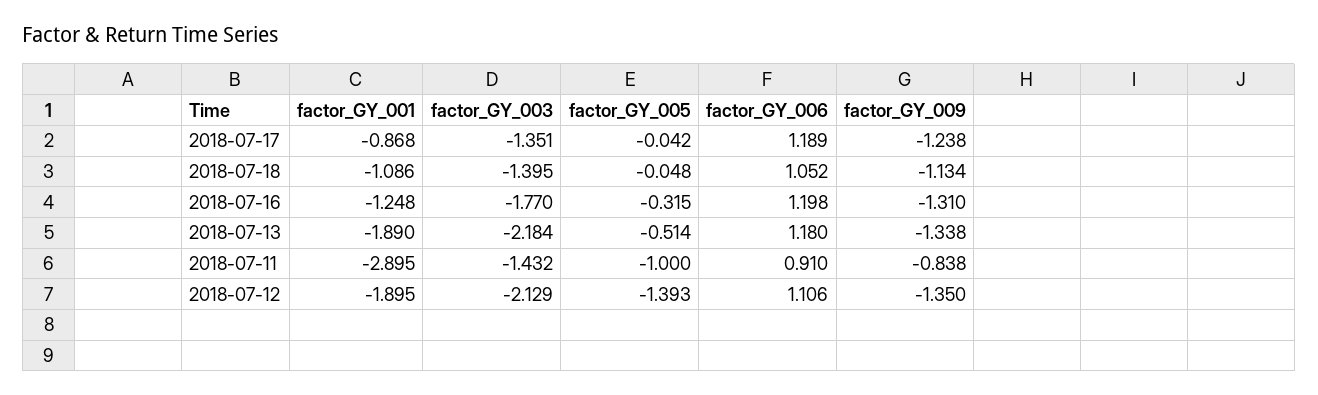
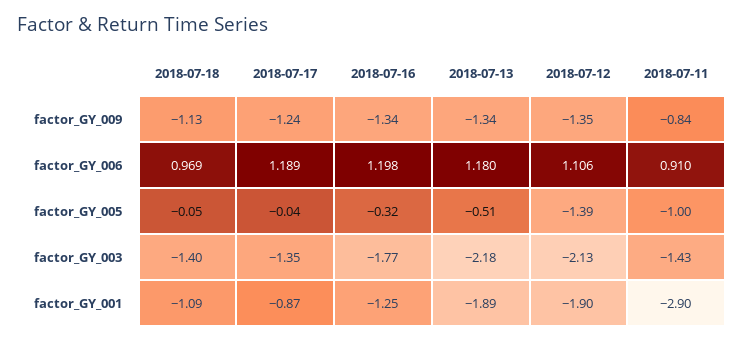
  {
    "factor_GY_001": {
      "2018-07-17": -0.868,
      "2018-07-18": -1.086,
      "2018-07-16": -1.248,
      "2018-07-13": -1.89,
      "2018-07-11": -2.895,
      "2018-07-12": -1.895
    },
    "factor_GY_003": {
      "2018-07-17": -1.351,
      "2018-07-18": -1.395,
      "2018-07-16": -1.77,
      "2018-07-13": -2.184,
      "2018-07-11": -1.432,
      "2018-07-12": -2.129
    },
    "factor_GY_005": {
      "2018-07-17": -0.042,
      "2018-07-18": -0.048,
      "2018-07-16": -0.315,
      "2018-07-13": -0.514,
      "2018-07-11": -1,
      "2018-07-12": -1.393
    },
    "factor_GY_006": {
      "2018-07-17": 1.189,
-     "2018-07-18": 1.052,
+     "2018-07-18": 0.969,
      "2018-07-16": 1.198,
      "2018-07-13": 1.18,
      "2018-07-11": 0.91,
      "2018-07-12": 1.106
    },
    "factor_GY_009": {
      "2018-07-17": -1.238,
      "2018-07-18": -1.134,
-     "2018-07-16": -1.31,
+     "2018-07-16": -1.34,
      "2018-07-13": -1.338,
      "2018-07-11": -0.838,
      "2018-07-12": -1.35
    }
  }

